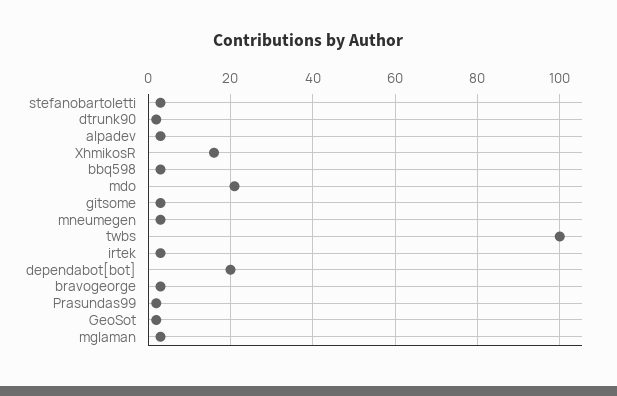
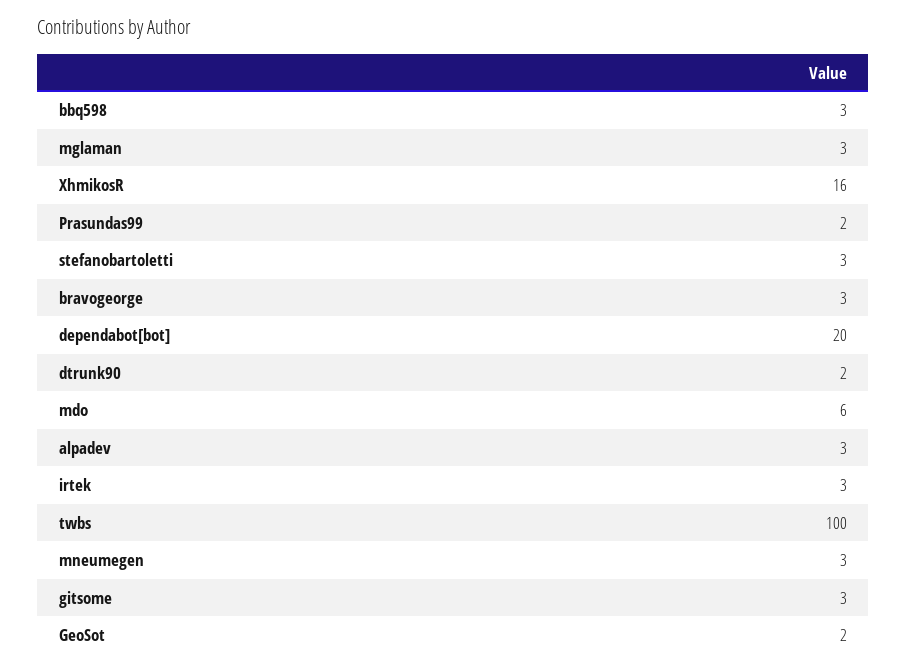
  {
    "stefanobartoletti": 3,
    "dtrunk90": 2,
    "alpadev": 3,
    "XhmikosR": 16,
    "bbq598": 3,
-   "mdo": 20,
+   "mdo": 6,
    "gitsome": 3,
    "mneumegen": 3,
    "twbs": 100,
    "irtek": 3,
    "dependabot[bot]": 20,
    "bravogeorge": 3,
    "Prasundas99": 2,
    "GeoSot": 2,
    "mglaman": 3
  }

